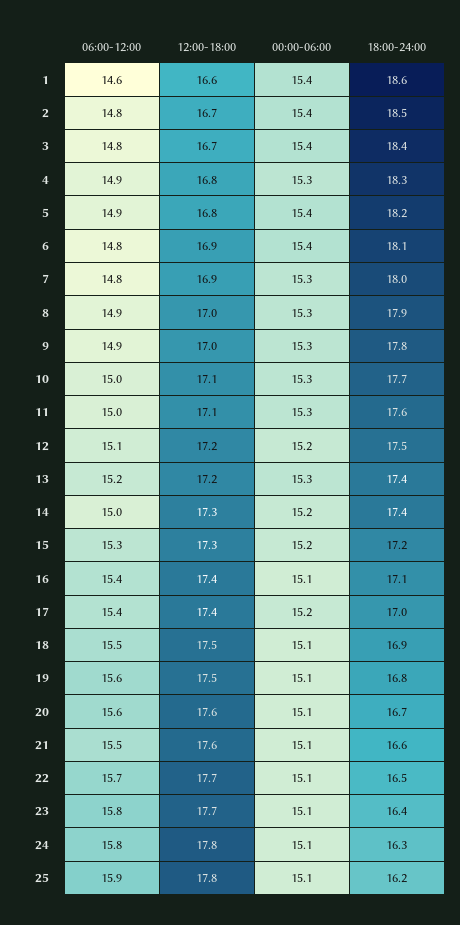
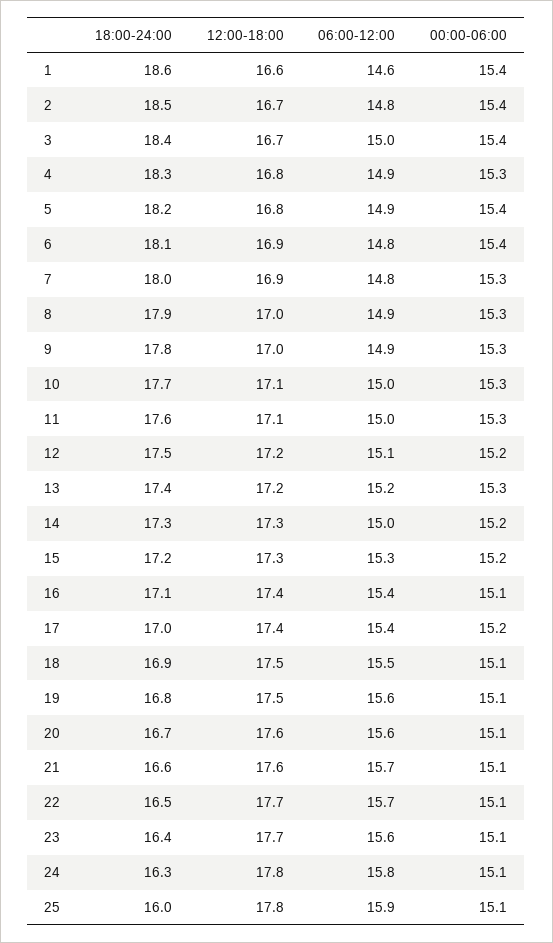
  {
    "06:00-12:00": {
      "1": 14.6,
      "2": 14.8,
-     "3": 14.8,
+     "3": 15,
      "4": 14.9,
      "5": 14.9,
      "6": 14.8,
      "7": 14.8,
      "8": 14.9,
      "9": 14.9,
      "10": 15,
      "11": 15,
      "12": 15.1,
      "13": 15.2,
      "14": 15,
      "15": 15.3,
      "16": 15.4,
      "17": 15.4,
      "18": 15.5,
      "19": 15.6,
      "20": 15.6,
-     "21": 15.5,
+     "21": 15.7,
      "22": 15.7,
-     "23": 15.8,
+     "23": 15.6,
      "24": 15.8,
      "25": 15.9
    },
    "12:00-18:00": {
      "1": 16.6,
      "2": 16.7,
      "3": 16.7,
      "4": 16.8,
      "5": 16.8,
      "6": 16.9,
      "7": 16.9,
      "8": 17,
      "9": 17,
      "10": 17.1,
      "11": 17.1,
      "12": 17.2,
      "13": 17.2,
      "14": 17.3,
      "15": 17.3,
      "16": 17.4,
      "17": 17.4,
      "18": 17.5,
      "19": 17.5,
      "20": 17.6,
      "21": 17.6,
      "22": 17.7,
      "23": 17.7,
      "24": 17.8,
      "25": 17.8
    },
    "00:00-06:00": {
      "1": 15.4,
      "2": 15.4,
      "3": 15.4,
      "4": 15.3,
      "5": 15.4,
      "6": 15.4,
      "7": 15.3,
      "8": 15.3,
      "9": 15.3,
      "10": 15.3,
      "11": 15.3,
      "12": 15.2,
      "13": 15.3,
      "14": 15.2,
      "15": 15.2,
      "16": 15.1,
      "17": 15.2,
      "18": 15.1,
      "19": 15.1,
      "20": 15.1,
      "21": 15.1,
      "22": 15.1,
      "23": 15.1,
      "24": 15.1,
      "25": 15.1
    },
    "18:00-24:00": {
      "1": 18.6,
      "2": 18.5,
      "3": 18.4,
      "4": 18.3,
      "5": 18.2,
      "6": 18.1,
      "7": 18,
      "8": 17.9,
      "9": 17.8,
      "10": 17.7,
      "11": 17.6,
      "12": 17.5,
      "13": 17.4,
-     "14": 17.4,
+     "14": 17.3,
      "15": 17.2,
      "16": 17.1,
      "17": 17,
      "18": 16.9,
      "19": 16.8,
      "20": 16.7,
      "21": 16.6,
      "22": 16.5,
      "23": 16.4,
      "24": 16.3,
-     "25": 16.2
+     "25": 16
    }
  }

